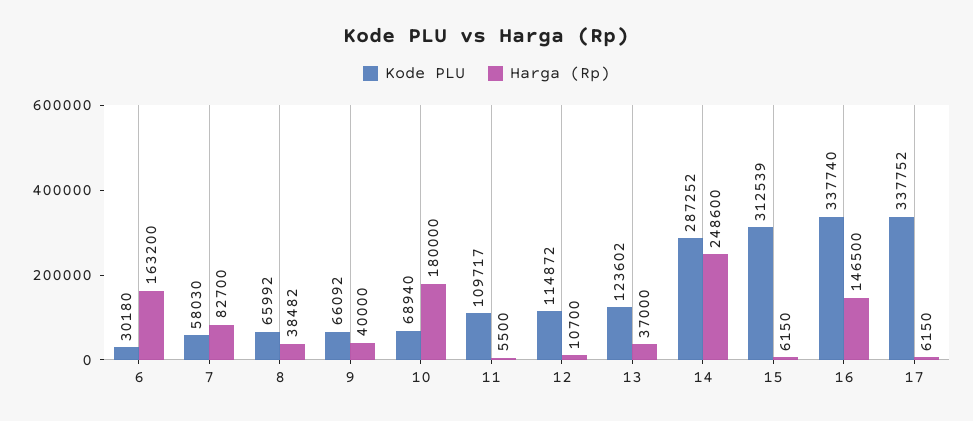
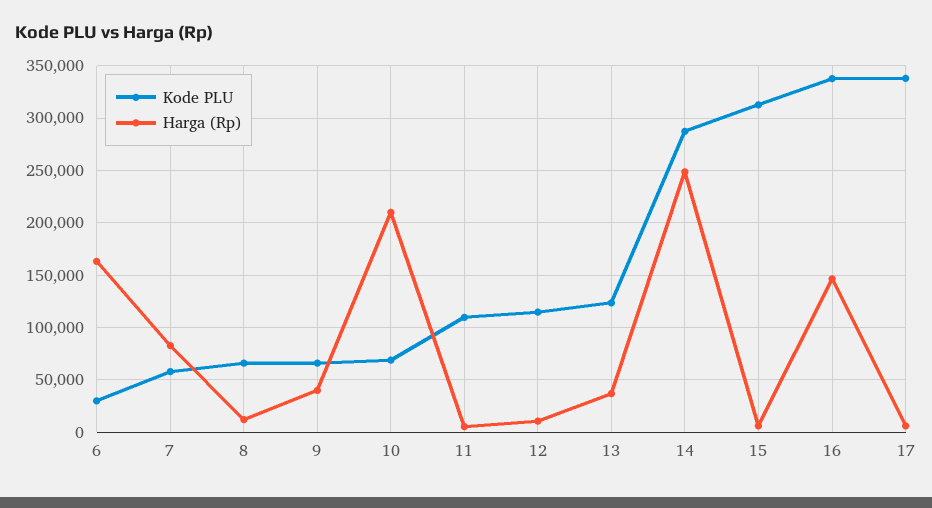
  {
    "Kode PLU": {
      "6": 30180,
      "7": 58030,
      "8": 65992,
      "9": 66092,
      "10": 68940,
      "11": 109717,
      "12": 114872,
      "13": 123602,
      "14": 287252,
      "15": 312539,
      "16": 337740,
      "17": 337752
    },
    "Harga (Rp)": {
      "6": 163200,
      "7": 82700,
-     "8": 38482,
+     "8": 10000,
      "9": 40000,
-     "10": 180000,
+     "10": 210000,
      "11": 5500,
      "12": 10700,
      "13": 37000,
      "14": 248600,
      "15": 6150,
      "16": 146500,
      "17": 6150
    }
  }

